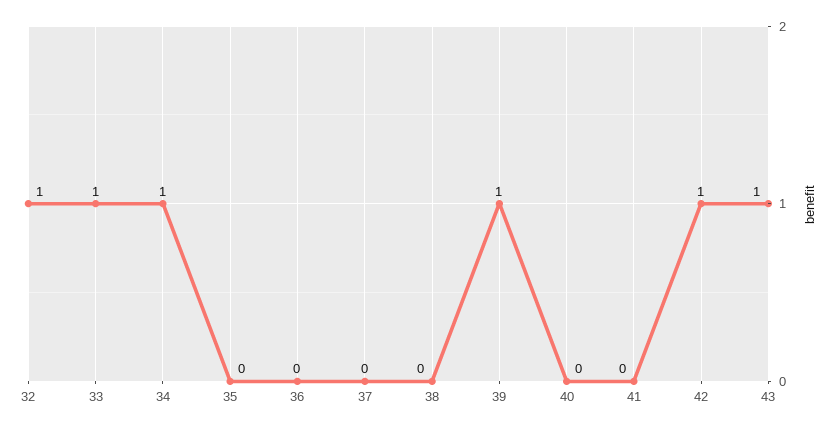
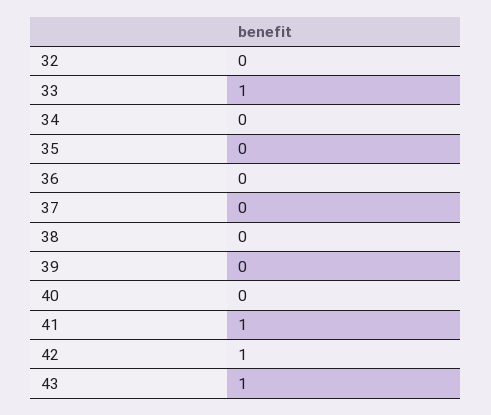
  {
-   "32": 1,
+   "32": 0,
    "33": 1,
-   "34": 1,
+   "34": 0,
    "35": 0,
    "36": 0,
    "37": 0,
    "38": 0,
-   "39": 1,
+   "39": 0,
    "40": 0,
-   "41": 0,
+   "41": 1,
    "42": 1,
    "43": 1
  }

